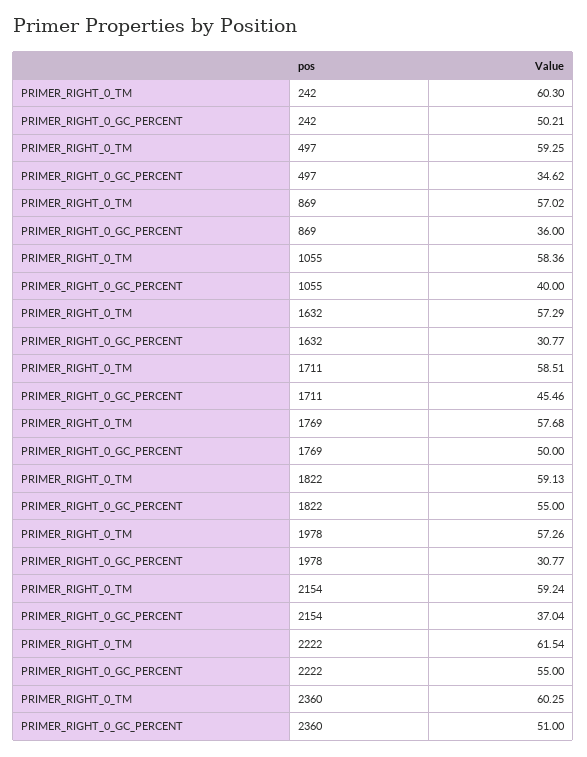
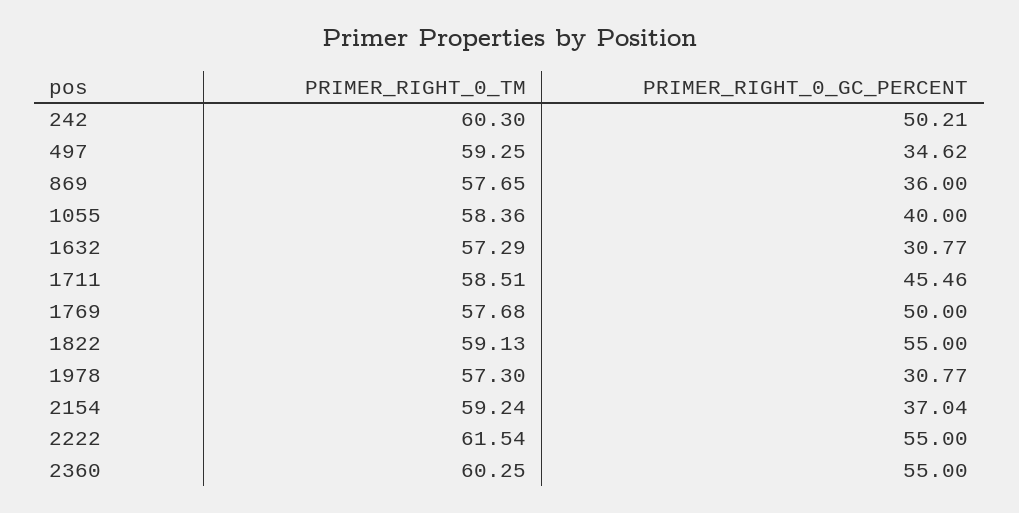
  {
    "PRIMER_RIGHT_0_TM": {
      "242": 60.3,
      "497": 59.25,
-     "869": 57.02,
+     "869": 57.65,
      "1055": 58.36,
      "1632": 57.29,
      "1711": 58.51,
      "1769": 57.68,
      "1822": 59.13,
-     "1978": 57.26,
+     "1978": 57.3,
      "2154": 59.24,
      "2222": 61.54,
      "2360": 60.25
    },
    "PRIMER_RIGHT_0_GC_PERCENT": {
      "242": 50.21,
      "497": 34.62,
      "869": 36,
      "1055": 40,
      "1632": 30.77,
      "1711": 45.46,
      "1769": 50,
      "1822": 55,
      "1978": 30.77,
      "2154": 37.04,
      "2222": 55,
-     "2360": 51
+     "2360": 55
    }
  }

